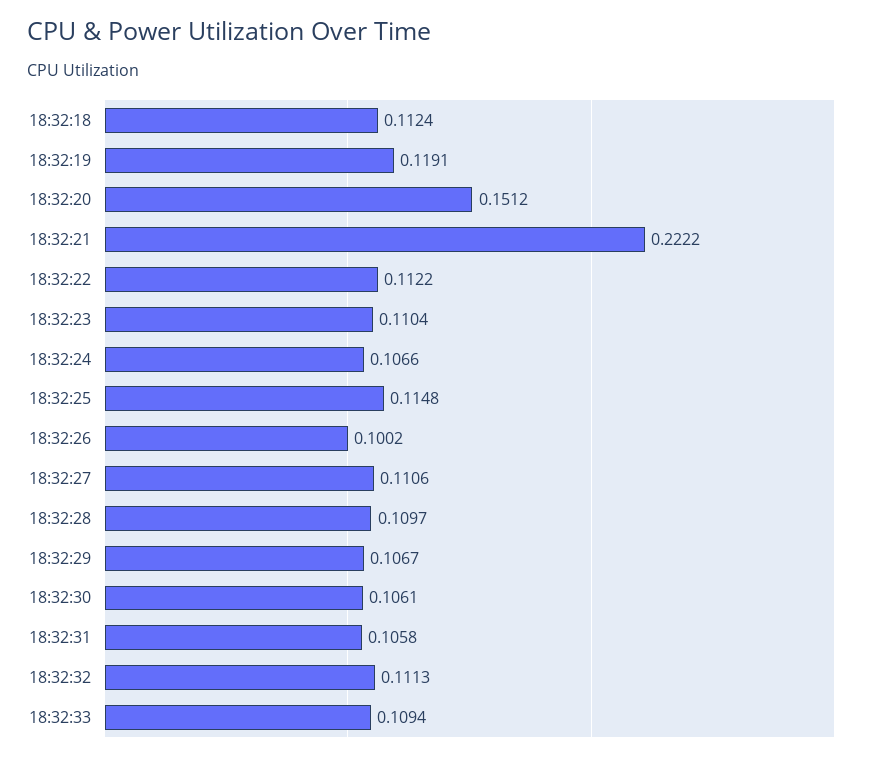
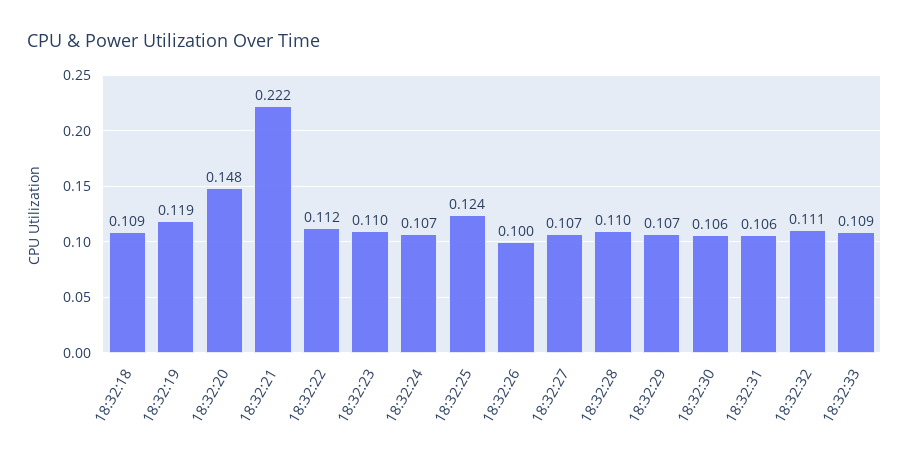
  {
-   "18:32:18": 0.1124,
+   "18:32:18": 0.109,
    "18:32:19": 0.1191,
-   "18:32:20": 0.1512,
+   "18:32:20": 0.148,
    "18:32:21": 0.2222,
    "18:32:22": 0.1122,
    "18:32:23": 0.1104,
    "18:32:24": 0.1066,
-   "18:32:25": 0.1148,
+   "18:32:25": 0.124,
    "18:32:26": 0.1002,
-   "18:32:27": 0.1106,
+   "18:32:27": 0.107,
    "18:32:28": 0.1097,
    "18:32:29": 0.1067,
    "18:32:30": 0.1061,
    "18:32:31": 0.1058,
    "18:32:32": 0.1113,
    "18:32:33": 0.1094
  }

